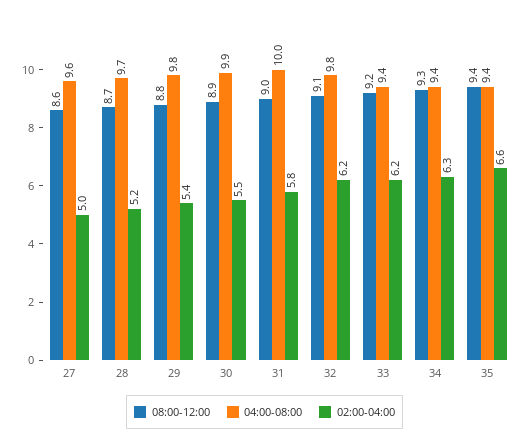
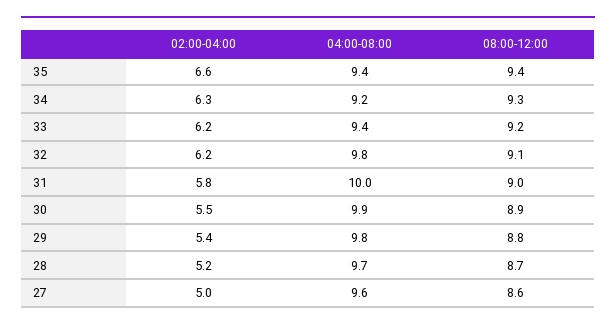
  {
    "08:00-12:00": {
      "27": 8.6,
      "28": 8.7,
      "29": 8.8,
      "30": 8.9,
      "31": 9,
      "32": 9.1,
      "33": 9.2,
      "34": 9.3,
      "35": 9.4
    },
    "04:00-08:00": {
      "27": 9.6,
      "28": 9.7,
      "29": 9.8,
      "30": 9.9,
      "31": 10,
      "32": 9.8,
      "33": 9.4,
-     "34": 9.4,
+     "34": 9.2,
      "35": 9.4
    },
    "02:00-04:00": {
      "27": 5,
      "28": 5.2,
      "29": 5.4,
      "30": 5.5,
      "31": 5.8,
      "32": 6.2,
      "33": 6.2,
      "34": 6.3,
      "35": 6.6
    }
  }

